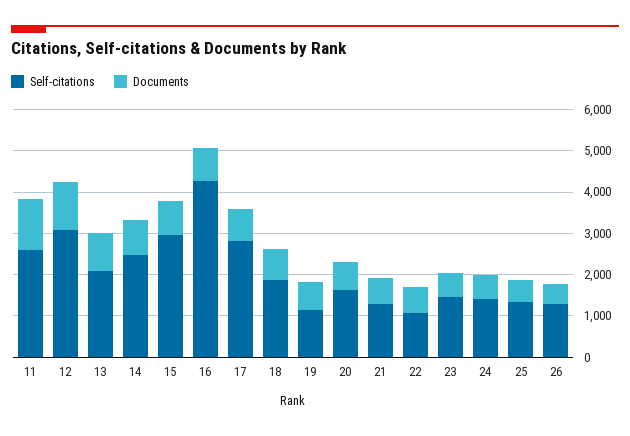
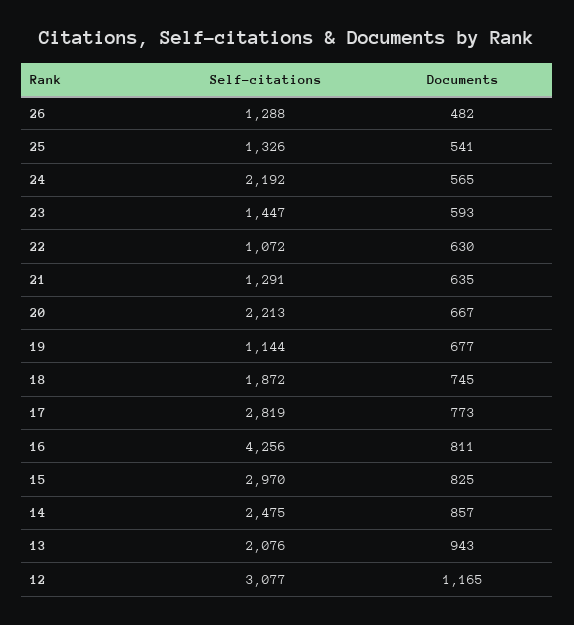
  {
    "Self-citations": {
-     "11": 2600,
      "12": 3077,
      "13": 2076,
      "14": 2475,
      "15": 2970,
      "16": 4256,
      "17": 2819,
      "18": 1872,
      "19": 1144,
-     "20": 1600,
+     "20": 2213,
      "21": 1291,
      "22": 1072,
      "23": 1447,
-     "24": 1400,
+     "24": 2192,
      "25": 1326,
      "26": 1288
    },
    "Documents": {
-     "11": 1200,
      "12": 1165,
      "13": 943,
      "14": 857,
      "15": 825,
      "16": 811,
      "17": 773,
      "18": 745,
      "19": 677,
      "20": 667,
      "21": 635,
      "22": 630,
      "23": 593,
      "24": 565,
      "25": 541,
      "26": 482
    }
  }

